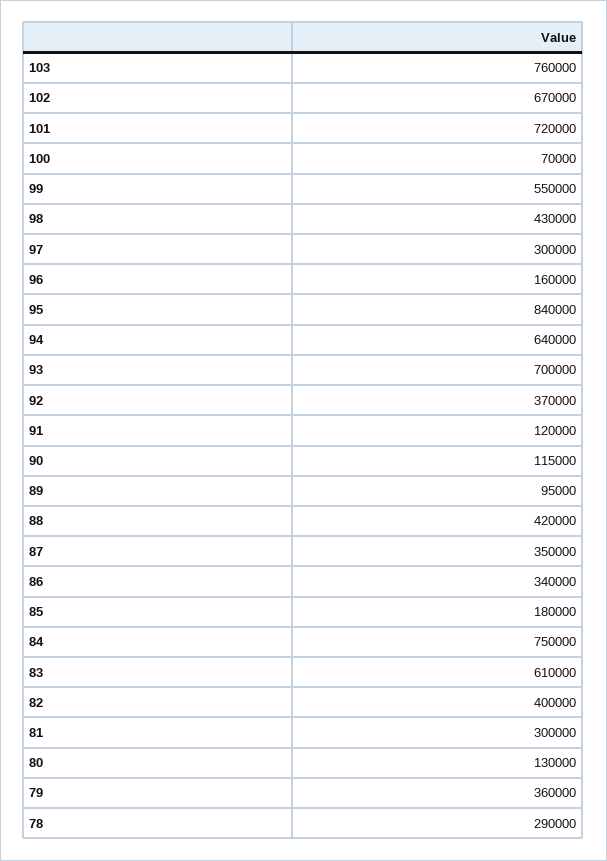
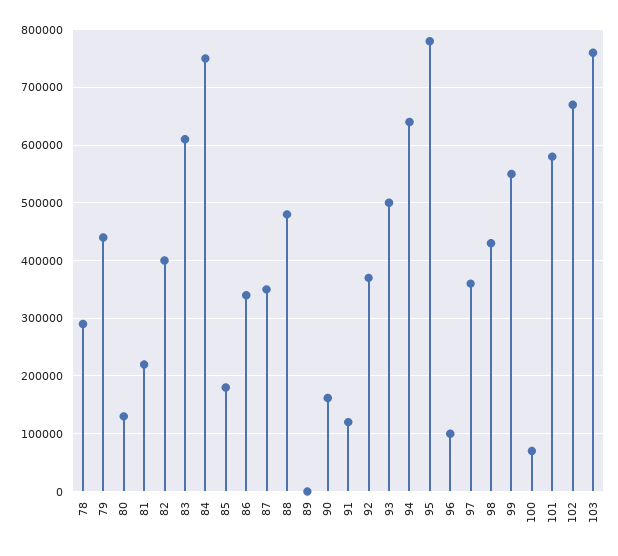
  {
    "103": 760000,
    "102": 670000,
-   "101": 720000,
+   "101": 580000,
    "100": 70000,
    "99": 550000,
    "98": 430000,
-   "97": 300000,
+   "97": 360000,
-   "96": 160000,
+   "96": 100000,
-   "95": 840000,
+   "95": 780000,
    "94": 640000,
-   "93": 700000,
+   "93": 500000,
    "92": 370000,
    "91": 120000,
-   "90": 115000,
+   "90": 160000,
-   "89": 95000,
+   "89": 0,
-   "88": 420000,
+   "88": 480000,
    "87": 350000,
    "86": 340000,
    "85": 180000,
    "84": 750000,
    "83": 610000,
    "82": 400000,
-   "81": 300000,
+   "81": 220000,
    "80": 130000,
-   "79": 360000,
+   "79": 440000,
    "78": 290000
  }

